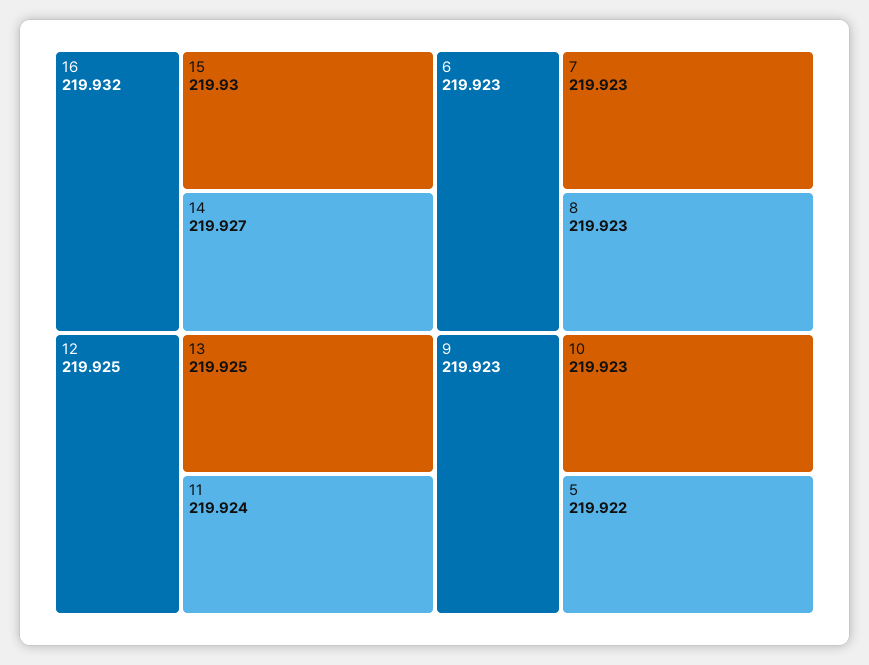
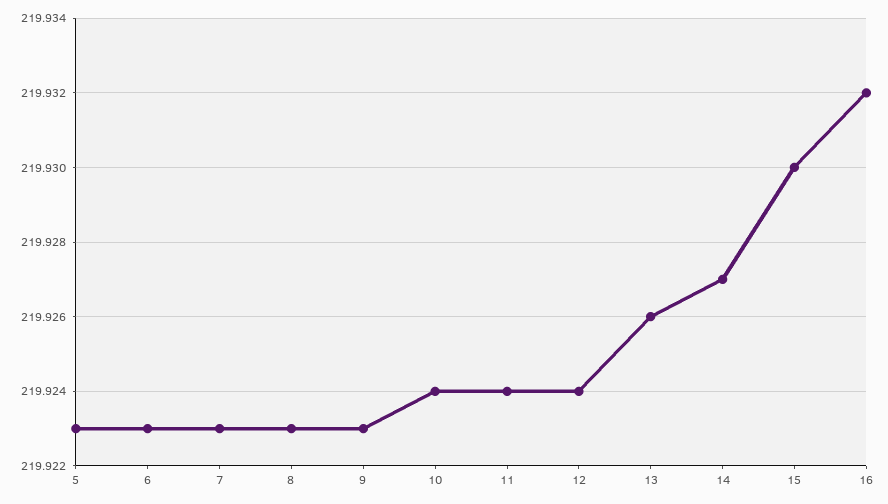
  {
    "16": 219.932,
    "15": 219.93,
    "14": 219.927,
-   "12": 219.925,
+   "12": 219.924,
-   "13": 219.925,
+   "13": 219.926,
    "11": 219.924,
    "6": 219.923,
    "7": 219.923,
    "8": 219.923,
    "9": 219.923,
-   "10": 219.923,
+   "10": 219.924,
-   "5": 219.922
+   "5": 219.923
  }

